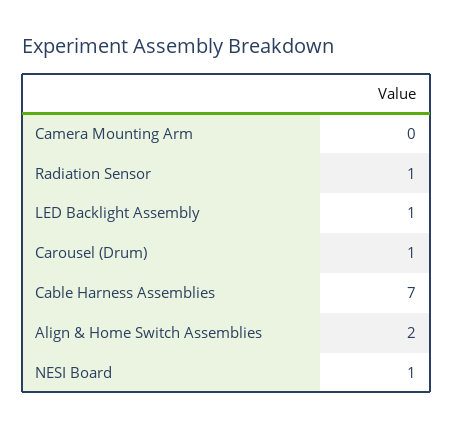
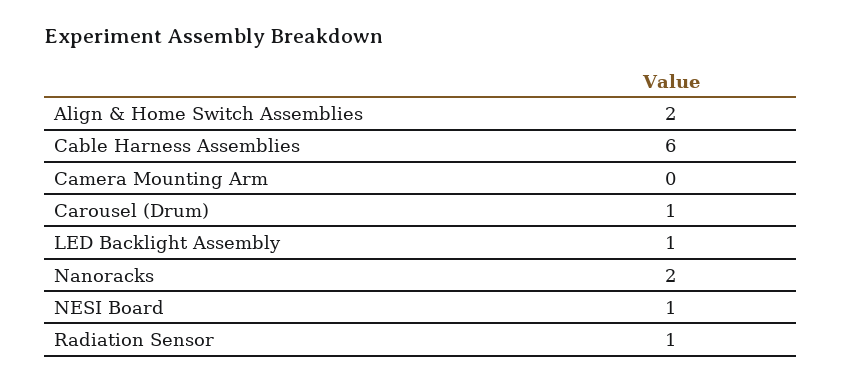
  {
    "Camera Mounting Arm": 0,
    "Radiation Sensor": 1,
    "LED Backlight Assembly": 1,
    "Carousel (Drum)": 1,
-   "Cable Harness Assemblies": 7,
+   "Cable Harness Assemblies": 6,
    "Align & Home Switch Assemblies": 2,
-   "NESI Board": 1
+   "NESI Board": 1,
+   "Nanoracks": 2
  }

